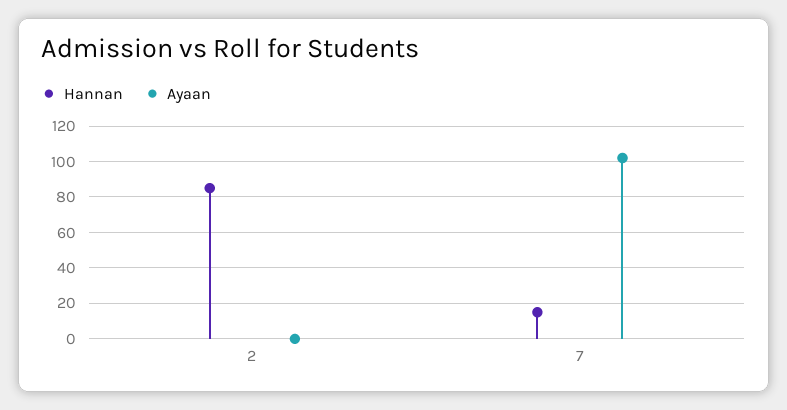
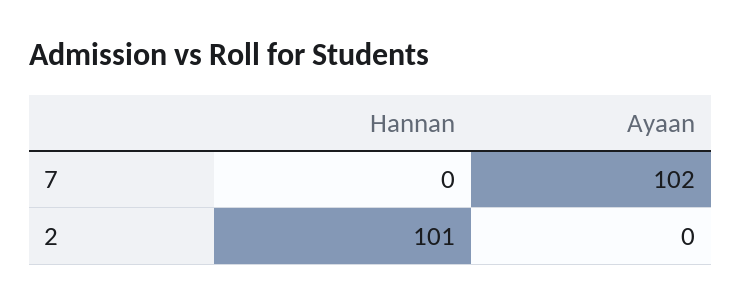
  {
    "Hannan": {
-     "2": 85,
+     "2": 101,
-     "7": 15
+     "7": 0
    },
    "Ayaan": {
      "2": 0,
      "7": 102
    }
  }

